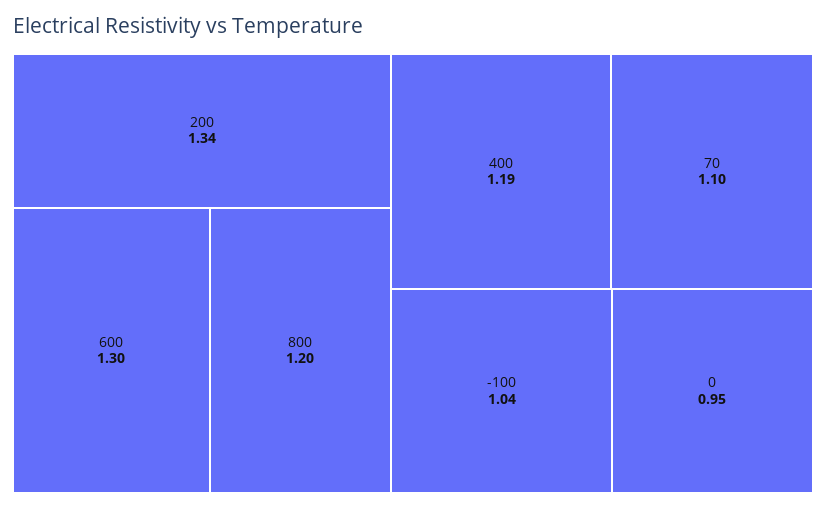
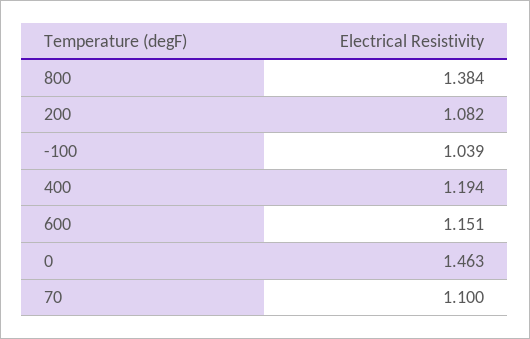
  {
-   "200": 1.34,
+   "200": 1.082,
-   "600": 1.3,
+   "600": 1.151,
-   "800": 1.2,
+   "800": 1.384,
    "400": 1.194,
    "70": 1.1,
    "-100": 1.039,
-   "0": 0.95
+   "0": 1.463
  }

